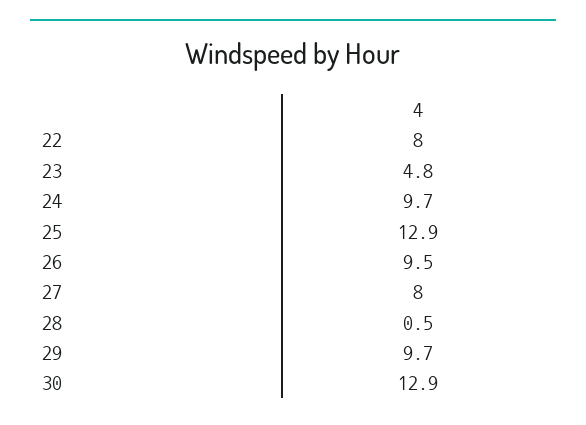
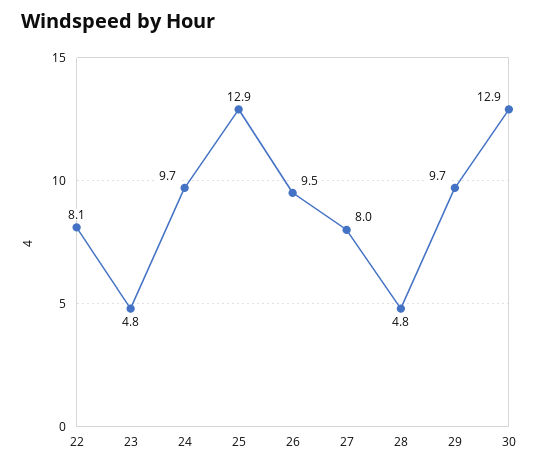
  {
-   "22": 8,
+   "22": 8.1,
    "23": 4.8,
    "24": 9.7,
    "25": 12.9,
    "26": 9.5,
    "27": 8,
-   "28": 0.5,
+   "28": 4.8,
    "29": 9.7,
    "30": 12.9
  }

